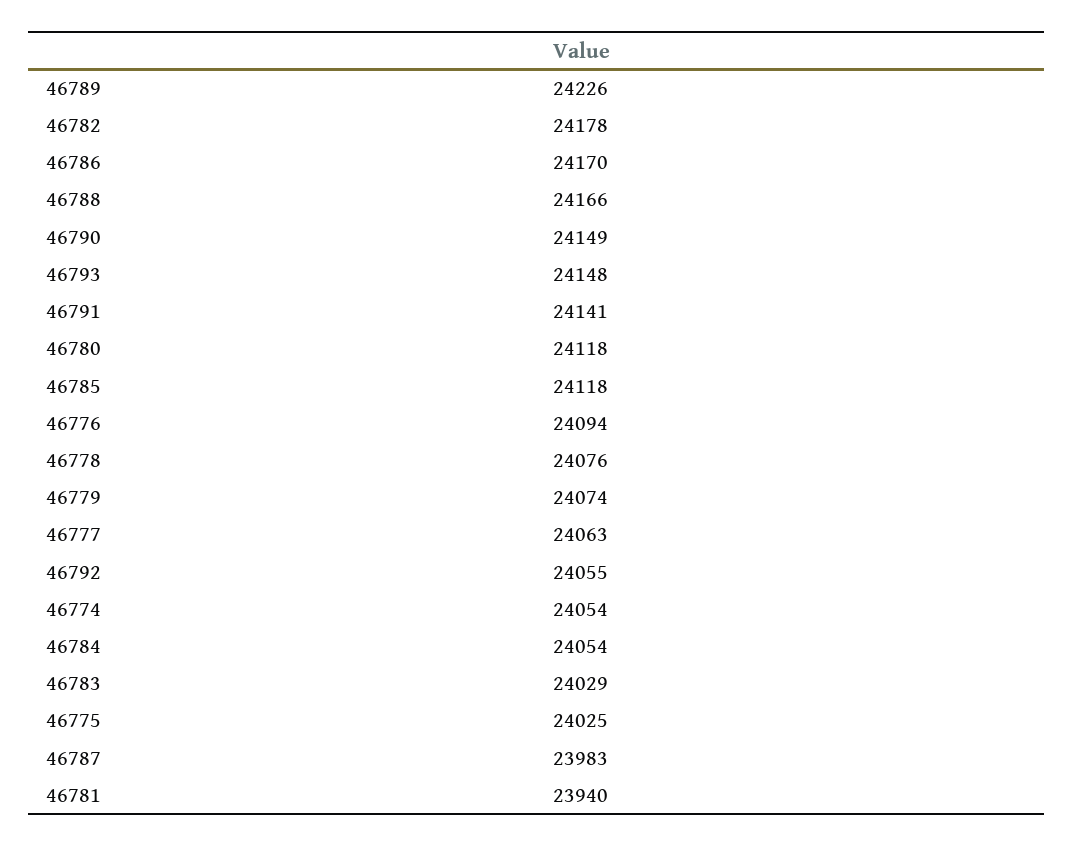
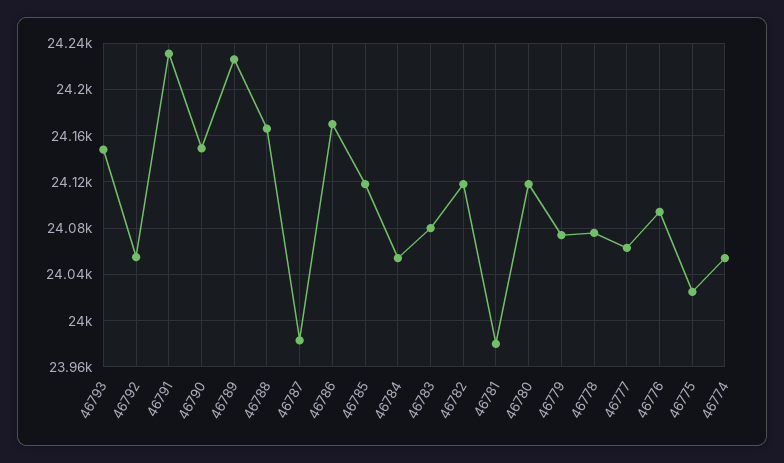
  {
    "46789": 24226,
-   "46782": 24178,
+   "46782": 24120,
    "46786": 24170,
    "46788": 24166,
    "46790": 24149,
    "46793": 24148,
-   "46791": 24141,
+   "46791": 24230,
    "46780": 24118,
    "46785": 24118,
    "46776": 24094,
    "46778": 24076,
    "46779": 24074,
    "46777": 24063,
    "46792": 24055,
    "46774": 24054,
    "46784": 24054,
-   "46783": 24029,
+   "46783": 24080,
    "46775": 24025,
    "46787": 23983,
-   "46781": 23940
+   "46781": 23980
  }

